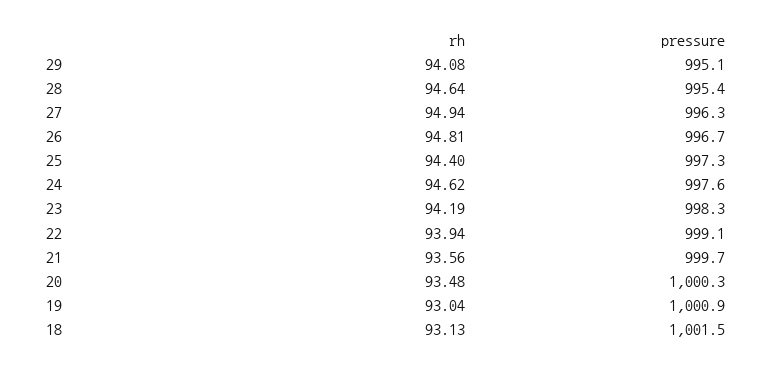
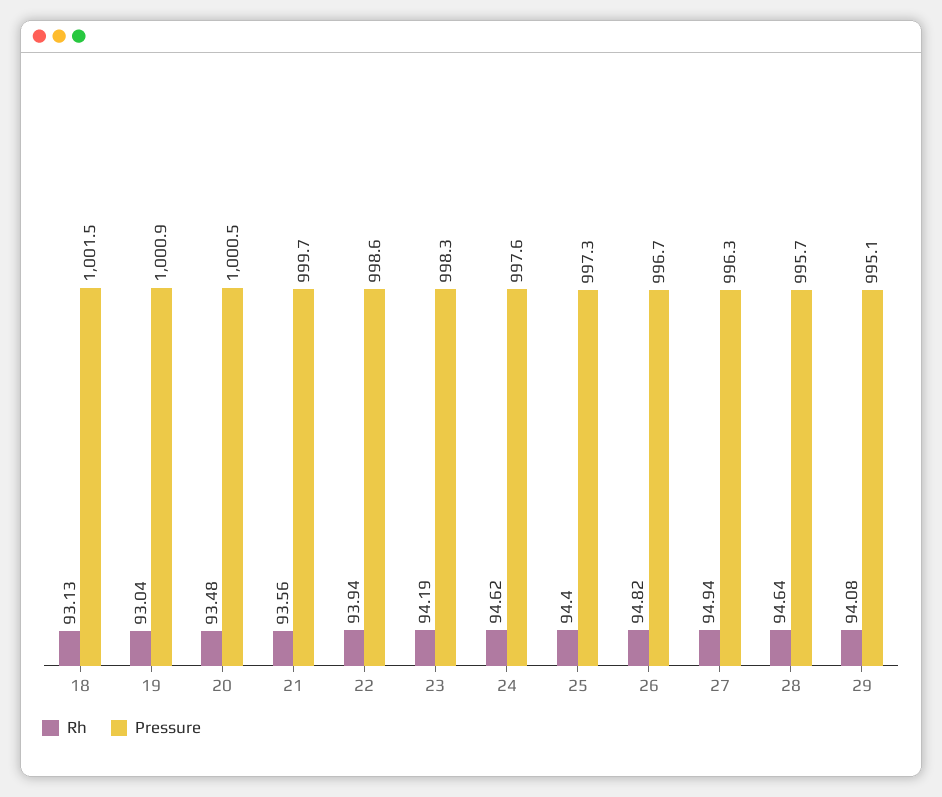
  {
    "rh": {
      "29": 94.08,
      "28": 94.64,
      "27": 94.94,
-     "26": 94.81,
+     "26": 94.82,
      "25": 94.4,
      "24": 94.62,
      "23": 94.19,
      "22": 93.94,
      "21": 93.56,
      "20": 93.48,
      "19": 93.04,
      "18": 93.13
    },
    "pressure": {
      "29": 995.1,
-     "28": 995.4,
+     "28": 995.7,
      "27": 996.3,
      "26": 996.7,
      "25": 997.3,
      "24": 997.6,
      "23": 998.3,
-     "22": 999.1,
+     "22": 998.6,
      "21": 999.7,
-     "20": 1000.3,
+     "20": 1000.5,
      "19": 1000.9,
      "18": 1001.5
    }
  }

